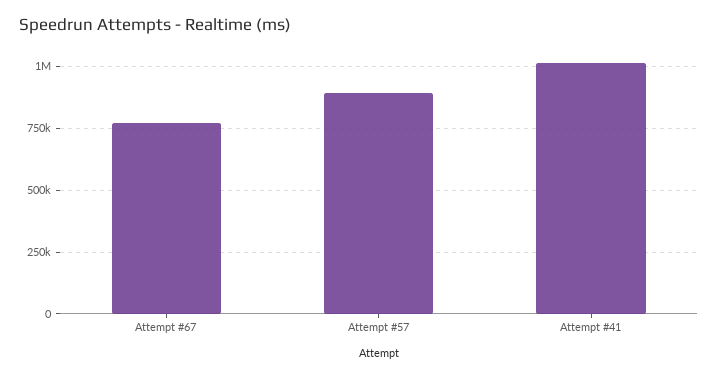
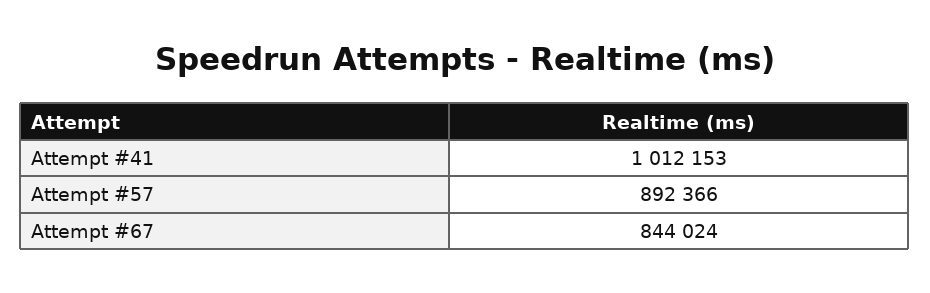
  {
-   "Attempt #67": 775000,
+   "Attempt #67": 844024,
    "Attempt #57": 892366,
    "Attempt #41": 1012153
  }

